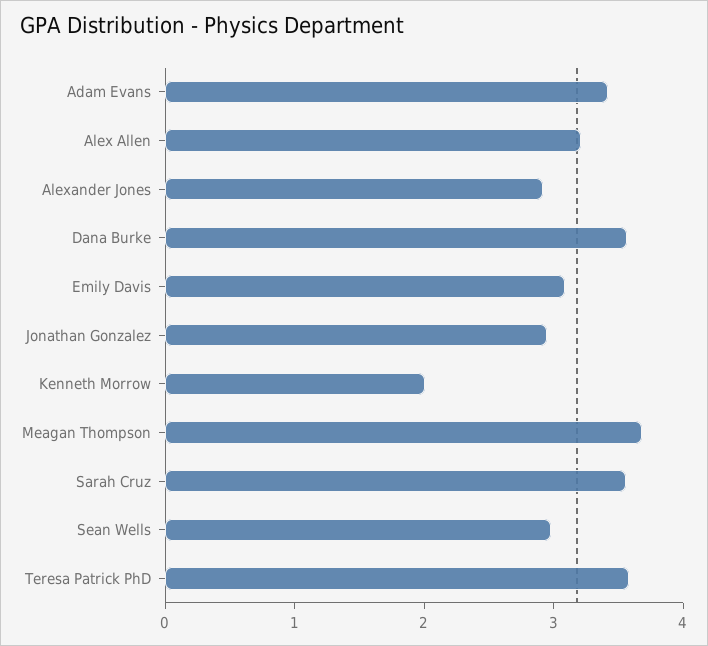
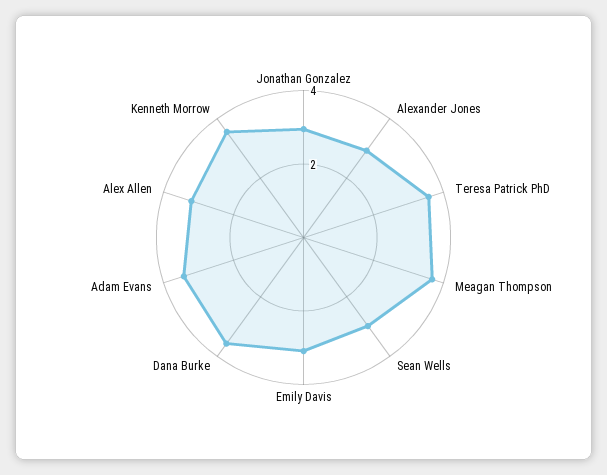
  {
    "Adam Evans": 3.4,
    "Alex Allen": 3.2,
    "Alexander Jones": 3,
    "Dana Burke": 3.6,
    "Emily Davis": 3,
    "Jonathan Gonzalez": 3,
-   "Kenneth Morrow": 2,
+   "Kenneth Morrow": 3.5,
    "Meagan Thompson": 3.6,
-   "Sarah Cruz": 3.6,
    "Sean Wells": 3,
    "Teresa Patrick PhD": 3.6
  }

